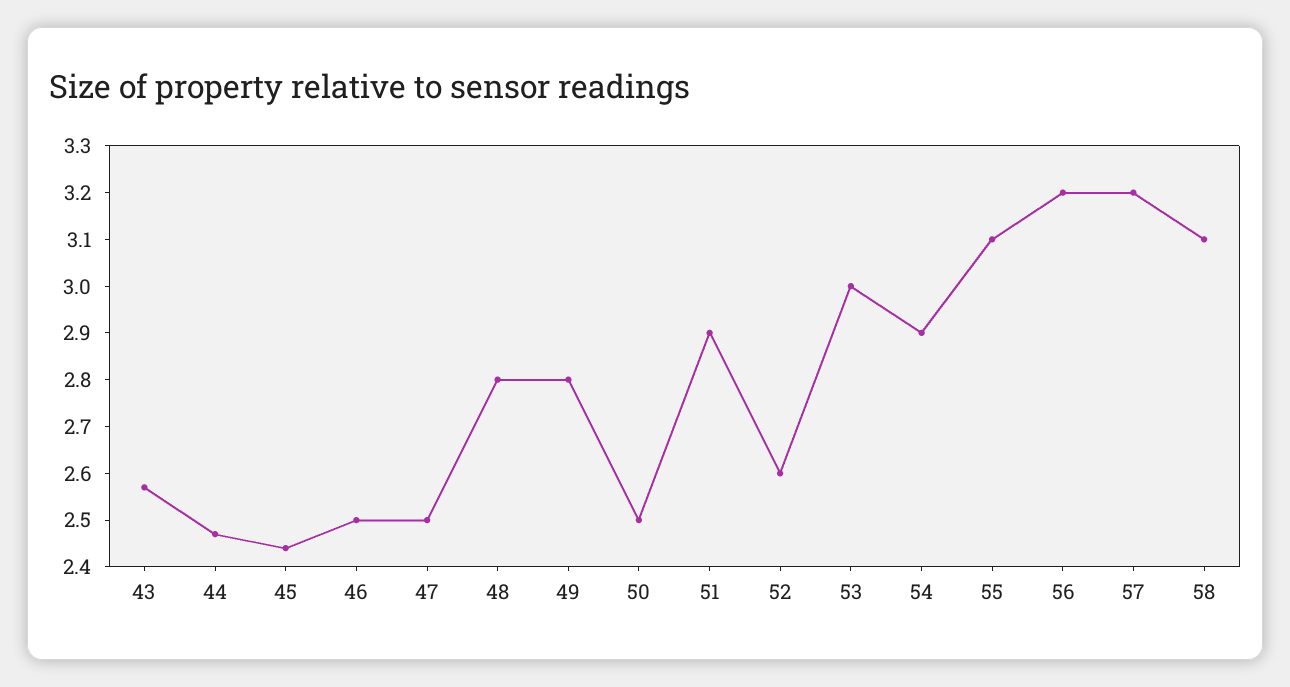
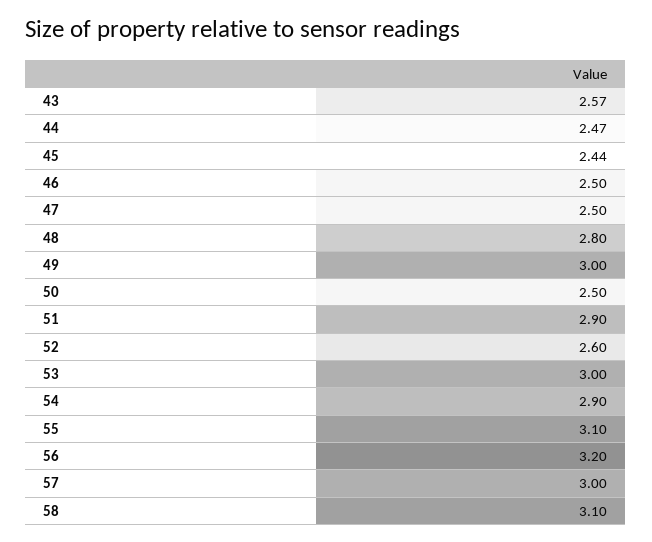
  {
    "43": 2.57,
    "44": 2.47,
    "45": 2.44,
    "46": 2.5,
    "47": 2.5,
    "48": 2.8,
-   "49": 2.8,
+   "49": 3,
    "50": 2.5,
    "51": 2.9,
    "52": 2.6,
    "53": 3,
    "54": 2.9,
    "55": 3.1,
    "56": 3.2,
-   "57": 3.2,
+   "57": 3,
    "58": 3.1
  }

